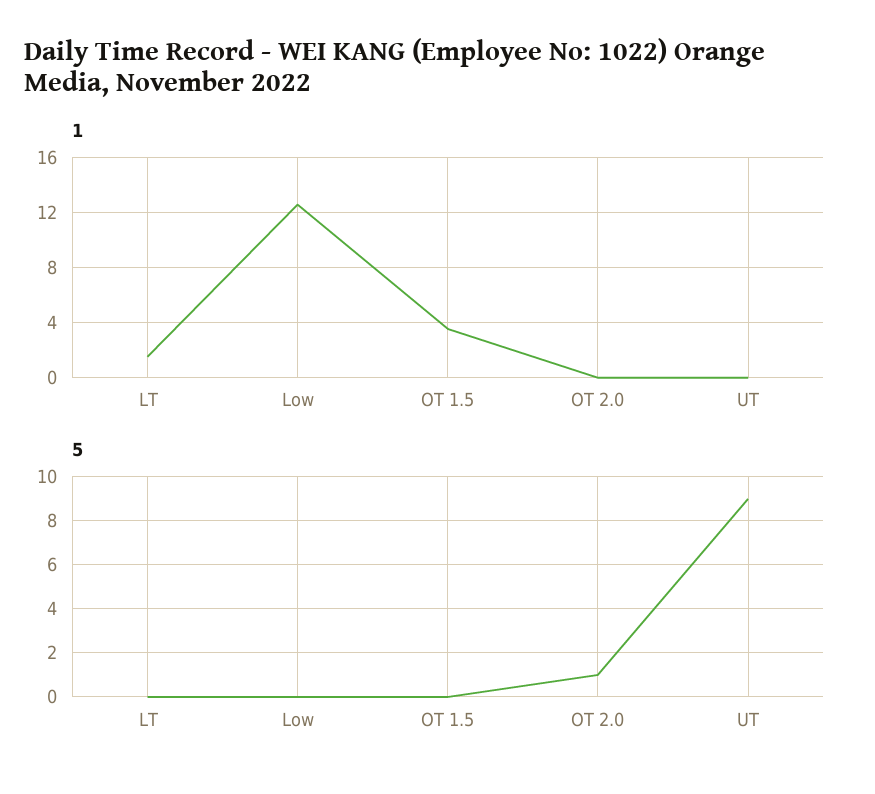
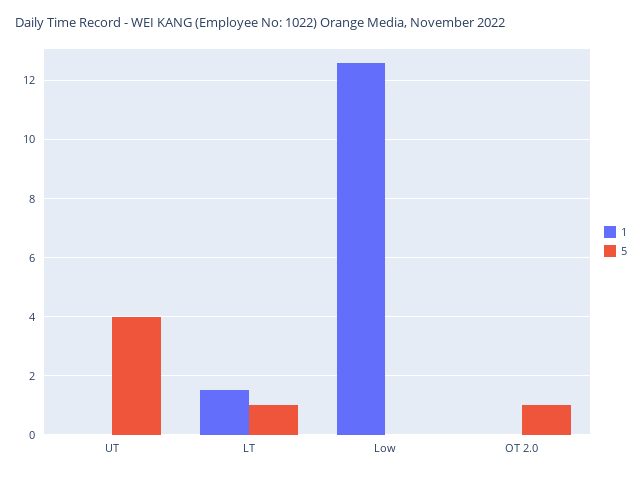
  {
    "1": {
      "LT": 1.5,
      "Low": 12.5,
-     "OT 1.5": 3.5,
      "OT 2.0": 0,
      "UT": 0
    },
    "5": {
-     "LT": 0,
+     "LT": 1,
      "Low": 0,
-     "OT 1.5": 0,
      "OT 2.0": 1,
-     "UT": 9
+     "UT": 4
    }
  }

